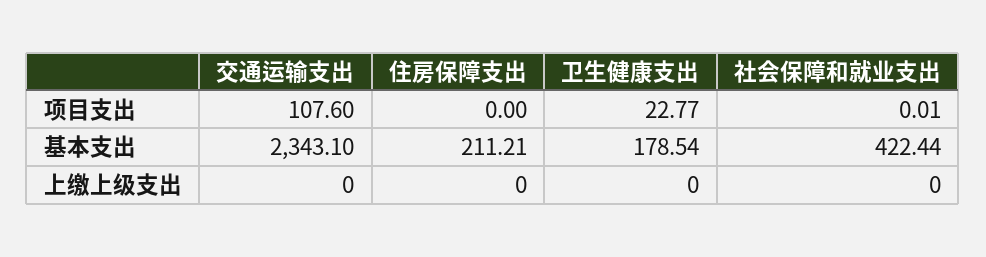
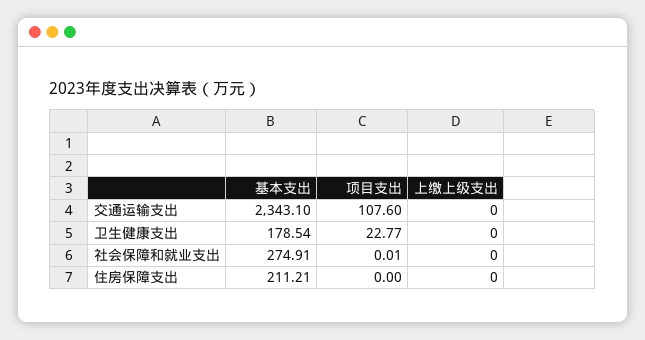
  {
    "交通运输支出": {
      "项目支出": 107.6,
      "基本支出": 2343.1,
      "上缴上级支出": 0
    },
    "住房保障支出": {
      "项目支出": 0,
      "基本支出": 211.21,
      "上缴上级支出": 0
    },
    "卫生健康支出": {
      "项目支出": 22.77,
      "基本支出": 178.54,
      "上缴上级支出": 0
    },
    "社会保障和就业支出": {
      "项目支出": 0.01,
-     "基本支出": 422.44,
+     "基本支出": 274.91,
      "上缴上级支出": 0
    }
  }

